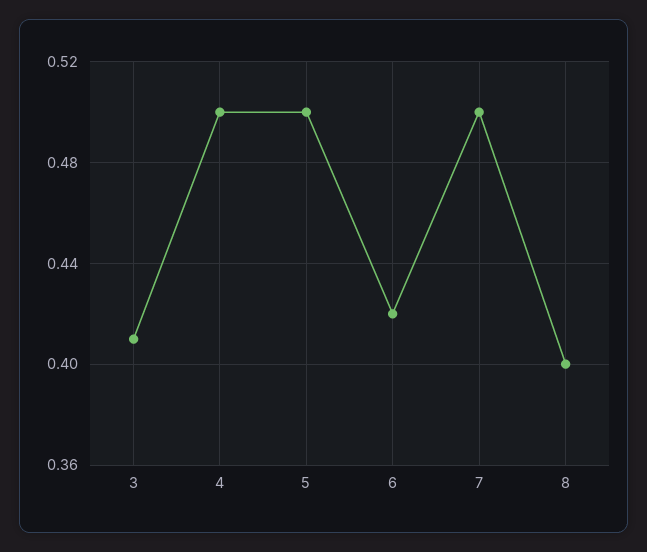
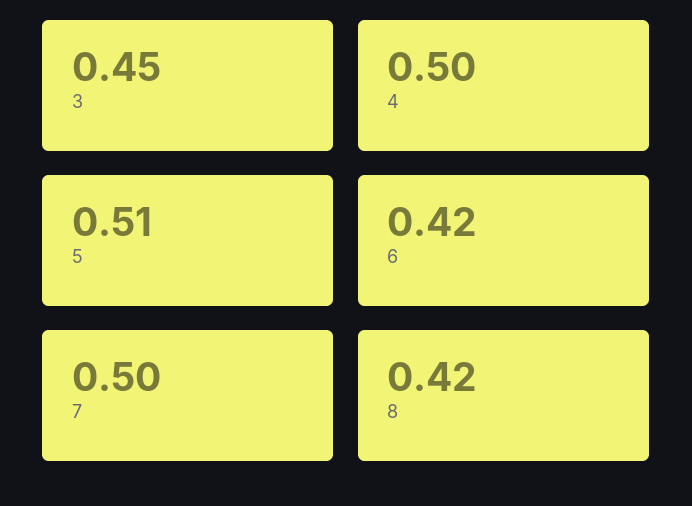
  {
-   "3": 0.41,
+   "3": 0.45,
    "4": 0.5,
-   "5": 0.5,
+   "5": 0.51,
    "6": 0.42,
    "7": 0.5,
-   "8": 0.4
+   "8": 0.42
  }

